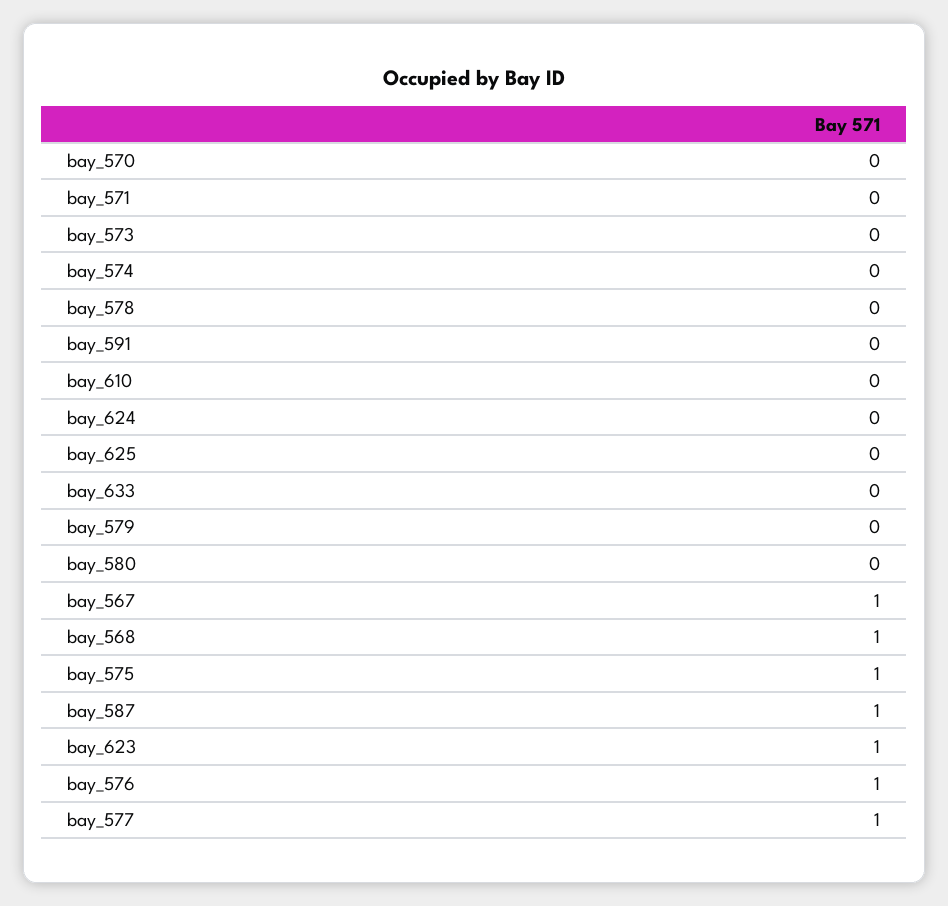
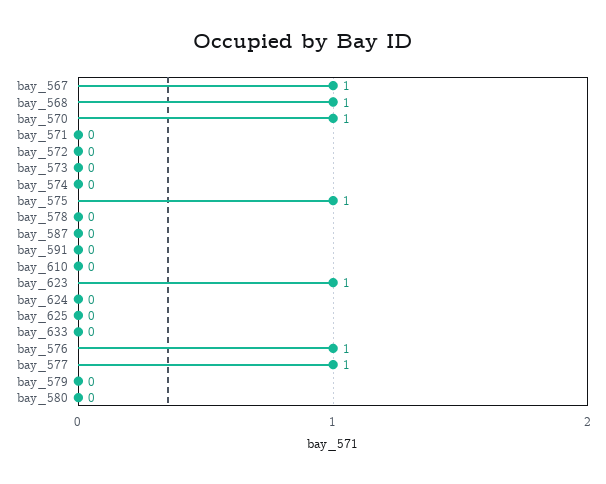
  {
-   "bay_570": 0,
+   "bay_570": 1,
    "bay_571": 0,
    "bay_573": 0,
    "bay_574": 0,
    "bay_578": 0,
    "bay_591": 0,
    "bay_610": 0,
    "bay_624": 0,
    "bay_625": 0,
    "bay_633": 0,
    "bay_579": 0,
    "bay_580": 0,
    "bay_567": 1,
    "bay_568": 1,
    "bay_575": 1,
-   "bay_587": 1,
+   "bay_587": 0,
    "bay_623": 1,
    "bay_576": 1,
-   "bay_577": 1
+   "bay_577": 1,
+   "bay_572": 0
  }

